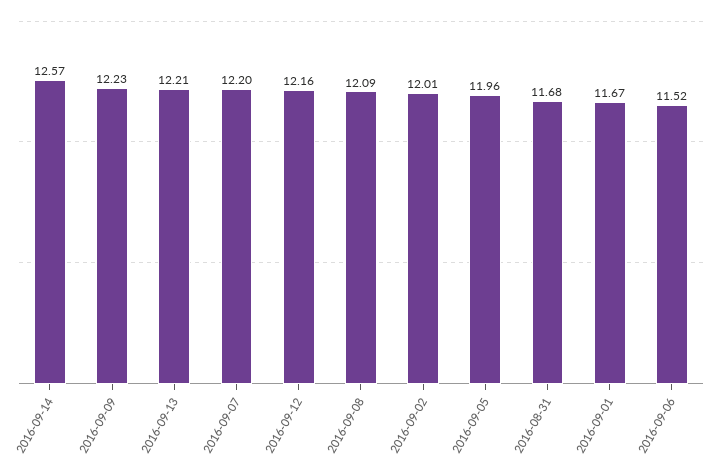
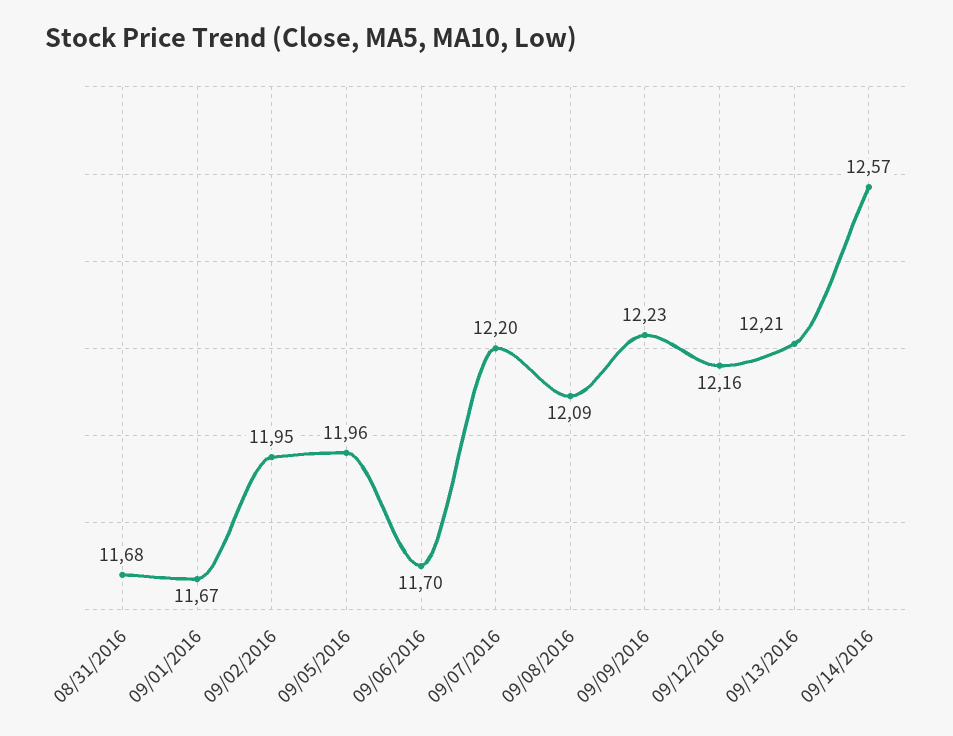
  {
    "2016-09-14": 12.57,
    "2016-09-09": 12.23,
    "2016-09-13": 12.21,
    "2016-09-07": 12.2,
    "2016-09-12": 12.16,
    "2016-09-08": 12.09,
-   "2016-09-02": 12.01,
+   "2016-09-02": 11.95,
    "2016-09-05": 11.96,
    "2016-08-31": 11.68,
    "2016-09-01": 11.67,
-   "2016-09-06": 11.52
+   "2016-09-06": 11.7
  }

